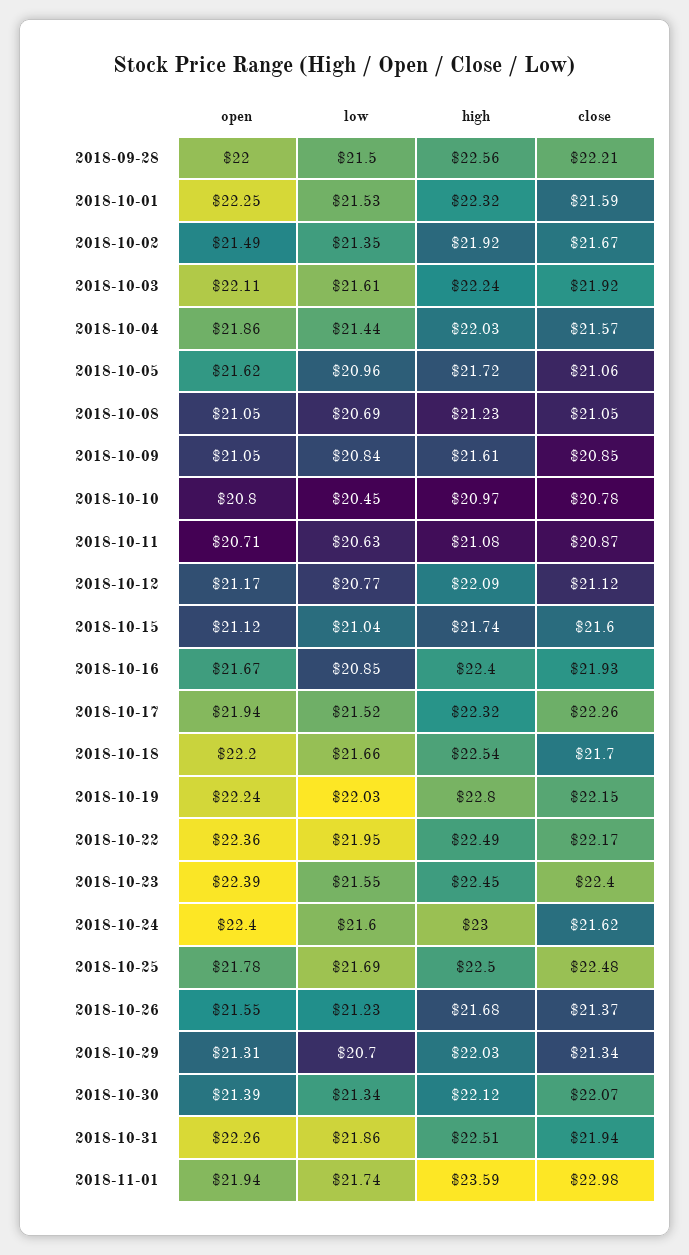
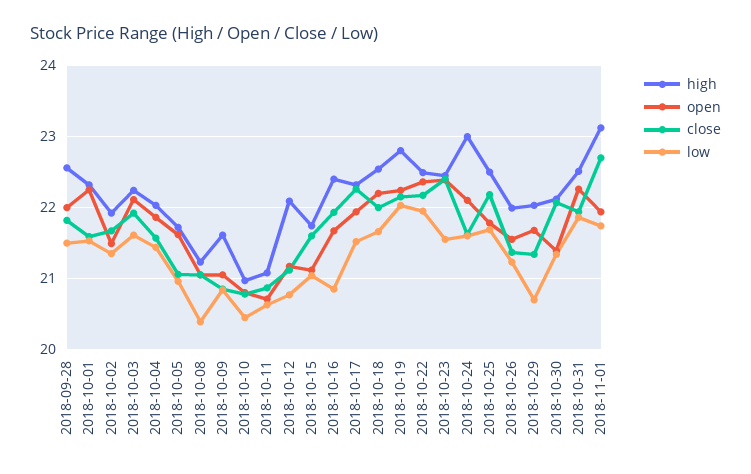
  {
    "open": {
      "2018-09-28": 22,
      "2018-10-01": 22.25,
      "2018-10-02": 21.49,
      "2018-10-03": 22.11,
      "2018-10-04": 21.86,
      "2018-10-05": 21.62,
      "2018-10-08": 21.05,
      "2018-10-09": 21.05,
      "2018-10-10": 20.8,
      "2018-10-11": 20.71,
      "2018-10-12": 21.17,
      "2018-10-15": 21.12,
      "2018-10-16": 21.67,
      "2018-10-17": 21.94,
      "2018-10-18": 22.2,
      "2018-10-19": 22.24,
      "2018-10-22": 22.36,
      "2018-10-23": 22.39,
-     "2018-10-24": 22.4,
+     "2018-10-24": 22.1,
      "2018-10-25": 21.78,
      "2018-10-26": 21.55,
-     "2018-10-29": 21.31,
+     "2018-10-29": 21.7,
      "2018-10-30": 21.39,
      "2018-10-31": 22.26,
      "2018-11-01": 21.94
    },
    "low": {
      "2018-09-28": 21.5,
      "2018-10-01": 21.53,
      "2018-10-02": 21.35,
      "2018-10-03": 21.61,
      "2018-10-04": 21.44,
      "2018-10-05": 20.96,
-     "2018-10-08": 20.69,
+     "2018-10-08": 20.4,
      "2018-10-09": 20.84,
      "2018-10-10": 20.45,
      "2018-10-11": 20.63,
      "2018-10-12": 20.77,
      "2018-10-15": 21.04,
      "2018-10-16": 20.85,
      "2018-10-17": 21.52,
      "2018-10-18": 21.66,
      "2018-10-19": 22.03,
      "2018-10-22": 21.95,
      "2018-10-23": 21.55,
      "2018-10-24": 21.6,
      "2018-10-25": 21.69,
      "2018-10-26": 21.23,
      "2018-10-29": 20.7,
      "2018-10-30": 21.34,
      "2018-10-31": 21.86,
      "2018-11-01": 21.74
    },
    "high": {
      "2018-09-28": 22.56,
      "2018-10-01": 22.32,
      "2018-10-02": 21.92,
      "2018-10-03": 22.24,
      "2018-10-04": 22.03,
      "2018-10-05": 21.72,
      "2018-10-08": 21.23,
      "2018-10-09": 21.61,
      "2018-10-10": 20.97,
      "2018-10-11": 21.08,
      "2018-10-12": 22.09,
      "2018-10-15": 21.74,
      "2018-10-16": 22.4,
      "2018-10-17": 22.32,
      "2018-10-18": 22.54,
      "2018-10-19": 22.8,
      "2018-10-22": 22.49,
      "2018-10-23": 22.45,
      "2018-10-24": 23,
      "2018-10-25": 22.5,
-     "2018-10-26": 21.68,
+     "2018-10-26": 22,
      "2018-10-29": 22.03,
      "2018-10-30": 22.12,
      "2018-10-31": 22.51,
-     "2018-11-01": 23.59
+     "2018-11-01": 23.1
    },
    "close": {
-     "2018-09-28": 22.21,
+     "2018-09-28": 21.8,
      "2018-10-01": 21.59,
      "2018-10-02": 21.67,
      "2018-10-03": 21.92,
      "2018-10-04": 21.57,
      "2018-10-05": 21.06,
      "2018-10-08": 21.05,
      "2018-10-09": 20.85,
      "2018-10-10": 20.78,
      "2018-10-11": 20.87,
      "2018-10-12": 21.12,
      "2018-10-15": 21.6,
      "2018-10-16": 21.93,
      "2018-10-17": 22.26,
-     "2018-10-18": 21.7,
+     "2018-10-18": 22,
      "2018-10-19": 22.15,
      "2018-10-22": 22.17,
      "2018-10-23": 22.4,
      "2018-10-24": 21.62,
-     "2018-10-25": 22.48,
+     "2018-10-25": 22.2,
      "2018-10-26": 21.37,
      "2018-10-29": 21.34,
      "2018-10-30": 22.07,
      "2018-10-31": 21.94,
-     "2018-11-01": 22.98
+     "2018-11-01": 22.7
    }
  }

